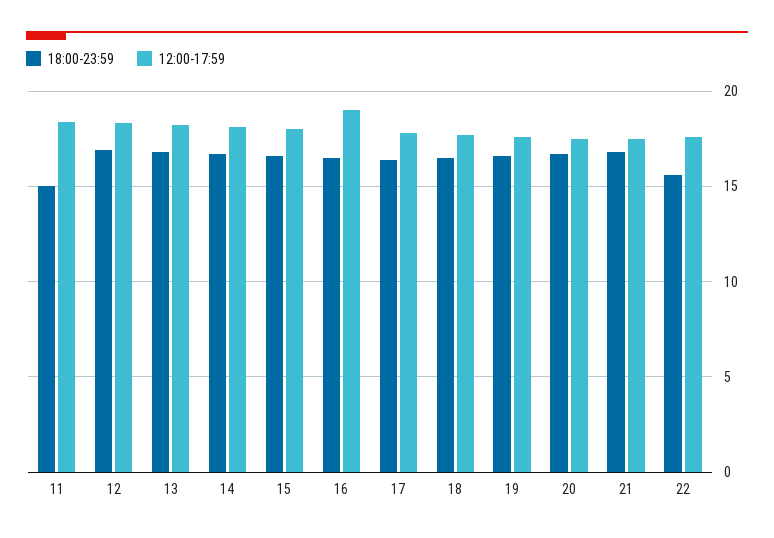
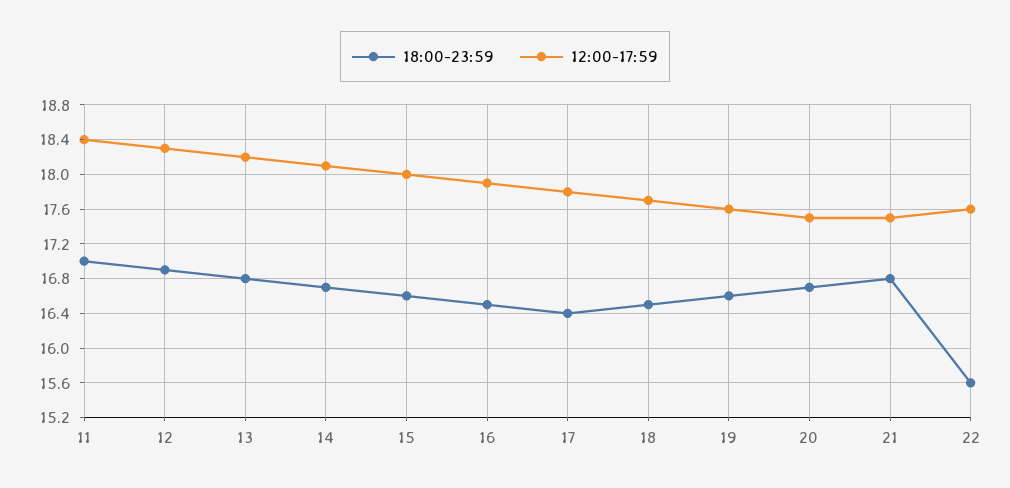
  {
    "18:00-23:59": {
-     "11": 15,
+     "11": 17,
      "12": 16.9,
      "13": 16.8,
      "14": 16.7,
      "15": 16.6,
      "16": 16.5,
      "17": 16.4,
      "18": 16.5,
      "19": 16.6,
      "20": 16.7,
      "21": 16.8,
      "22": 15.6
    },
    "12:00-17:59": {
      "11": 18.4,
      "12": 18.3,
      "13": 18.2,
      "14": 18.1,
      "15": 18,
-     "16": 19,
+     "16": 17.9,
      "17": 17.8,
      "18": 17.7,
      "19": 17.6,
      "20": 17.5,
      "21": 17.5,
      "22": 17.6
    }
  }

